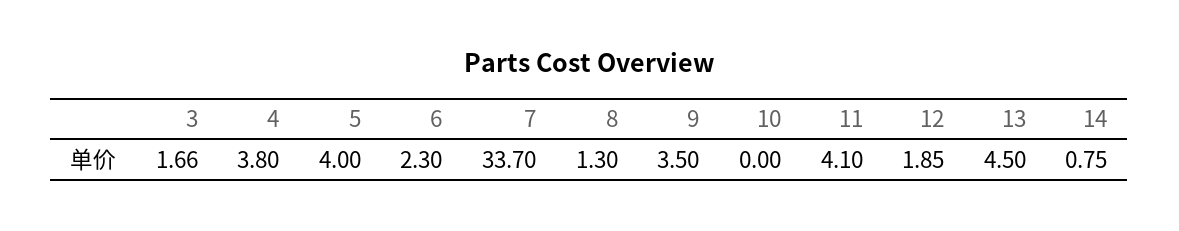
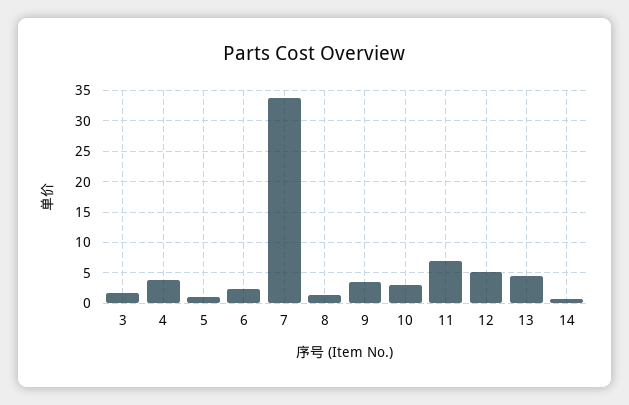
  {
    "3": 1.66,
    "4": 3.8,
-   "5": 4,
+   "5": 1,
    "6": 2.3,
    "7": 33.7,
    "8": 1.3,
    "9": 3.5,
-   "10": 0,
+   "10": 3,
-   "11": 4.1,
+   "11": 7,
-   "12": 1.85,
+   "12": 5,
    "13": 4.5,
    "14": 0.75
  }

